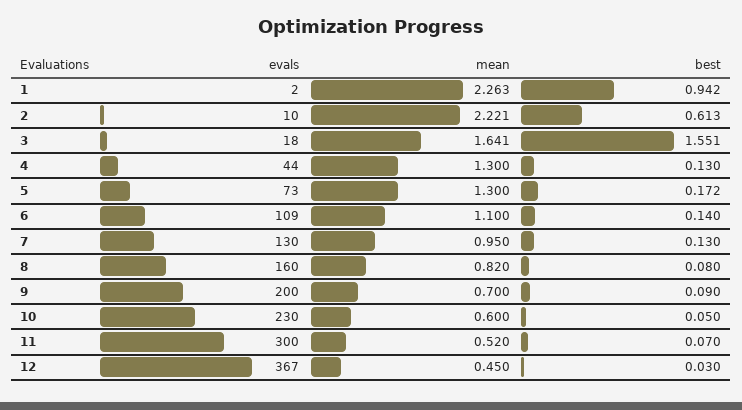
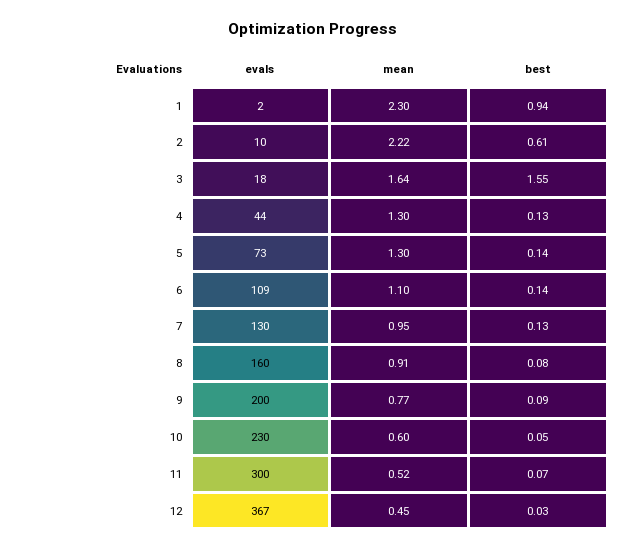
  {
    "evals": {
      "1": 2,
      "2": 10,
      "3": 18,
      "4": 44,
      "5": 73,
      "6": 109,
      "7": 130,
      "8": 160,
      "9": 200,
      "10": 230,
      "11": 300,
      "12": 367
    },
    "mean": {
-     "1": 2.263,
+     "1": 2.3,
      "2": 2.221,
      "3": 1.641,
      "4": 1.3,
      "5": 1.3,
      "6": 1.1,
      "7": 0.95,
-     "8": 0.82,
+     "8": 0.91,
-     "9": 0.7,
+     "9": 0.77,
      "10": 0.6,
      "11": 0.52,
      "12": 0.45
    },
    "best": {
      "1": 0.942,
      "2": 0.613,
      "3": 1.551,
      "4": 0.13,
-     "5": 0.172,
+     "5": 0.14,
      "6": 0.14,
      "7": 0.13,
      "8": 0.08,
      "9": 0.09,
      "10": 0.05,
      "11": 0.07,
      "12": 0.03
    }
  }

